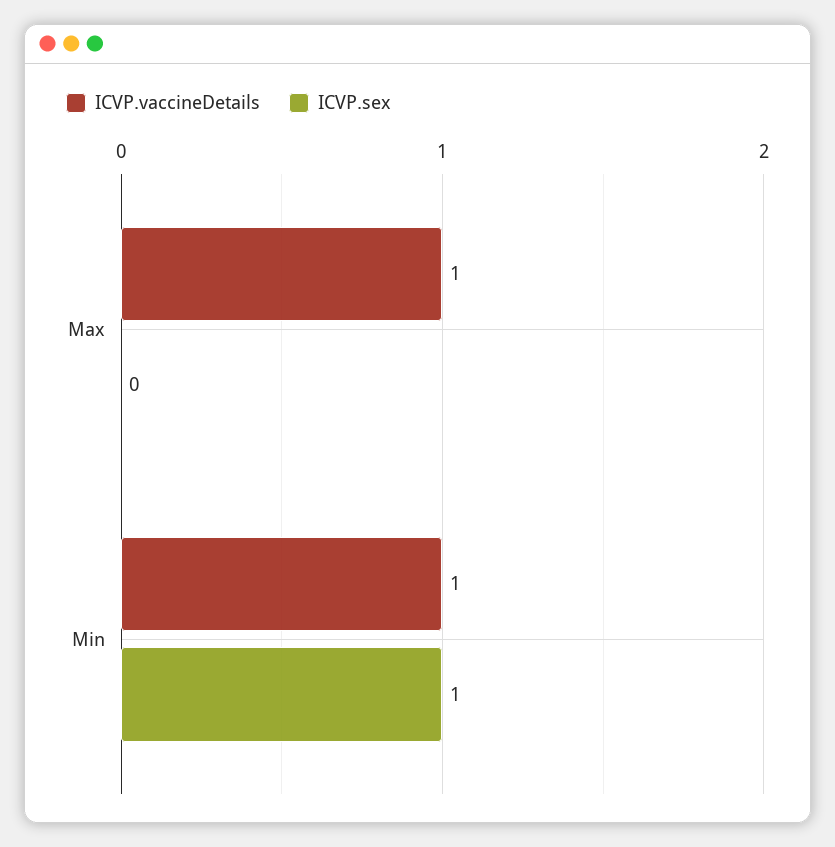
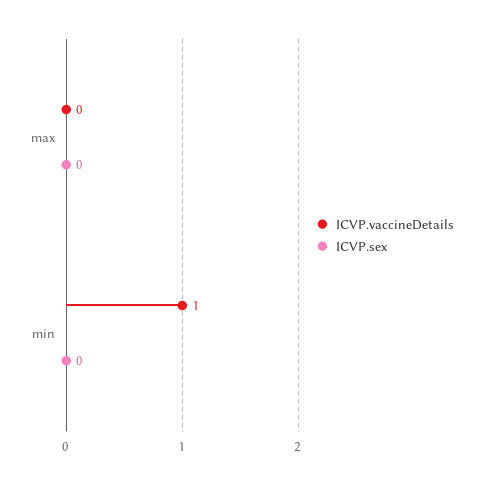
  {
    "ICVP.vaccineDetails": {
-     "Max": 1,
+     "Max": 0,
      "Min": 1
    },
    "ICVP.sex": {
      "Max": 0,
-     "Min": 1
+     "Min": 0
    }
  }

